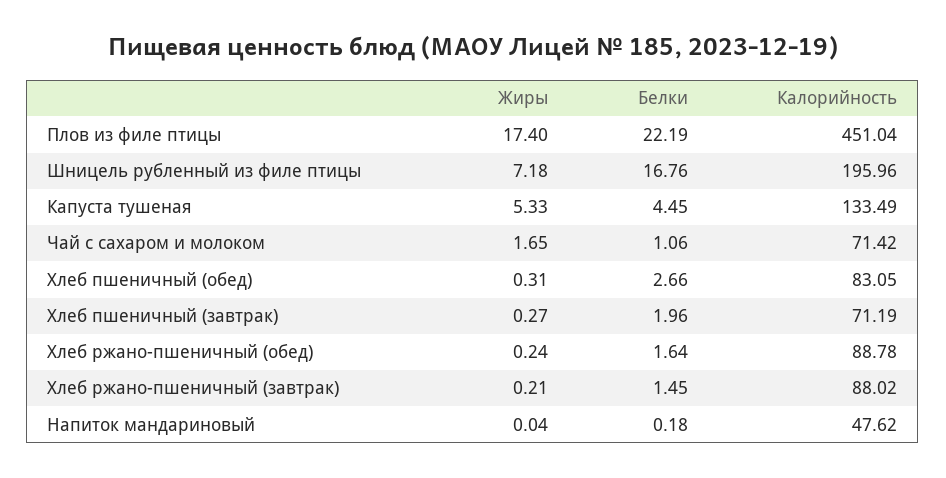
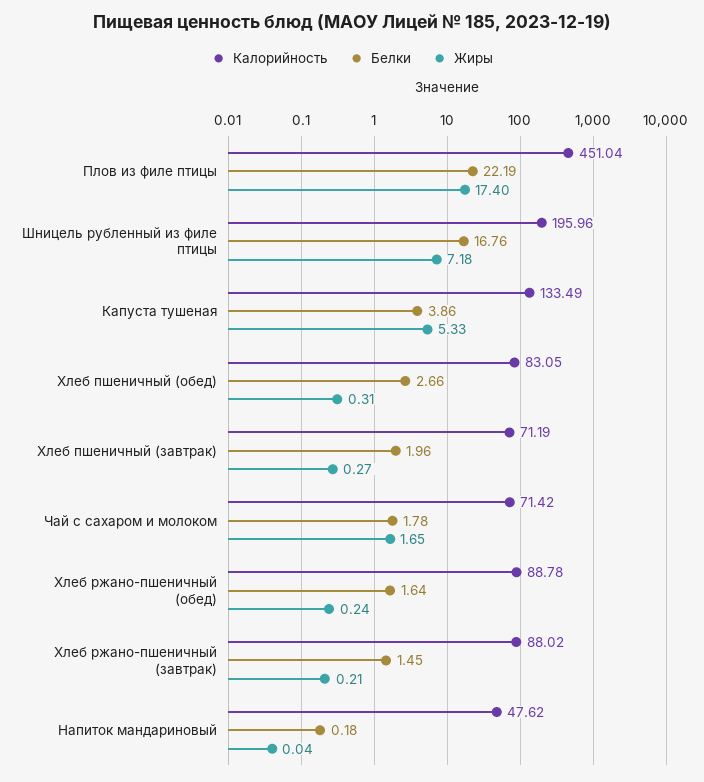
  {
    "Жиры": {
      "Плов из филе птицы": 17.4,
      "Шницель рубленный из филе птицы": 7.18,
      "Капуста тушеная": 5.33,
      "Чай с сахаром и молоком": 1.65,
      "Хлеб пшеничный (обед)": 0.31,
      "Хлеб пшеничный (завтрак)": 0.27,
      "Хлеб ржано-пшеничный (обед)": 0.24,
      "Хлеб ржано-пшеничный (завтрак)": 0.21,
      "Напиток мандариновый": 0.04
    },
    "Белки": {
      "Плов из филе птицы": 22.19,
      "Шницель рубленный из филе птицы": 16.76,
-     "Капуста тушеная": 4.45,
+     "Капуста тушеная": 3.86,
-     "Чай с сахаром и молоком": 1.06,
+     "Чай с сахаром и молоком": 1.78,
      "Хлеб пшеничный (обед)": 2.66,
      "Хлеб пшеничный (завтрак)": 1.96,
      "Хлеб ржано-пшеничный (обед)": 1.64,
      "Хлеб ржано-пшеничный (завтрак)": 1.45,
      "Напиток мандариновый": 0.18
    },
    "Калорийность": {
      "Плов из филе птицы": 451.04,
      "Шницель рубленный из филе птицы": 195.96,
      "Капуста тушеная": 133.49,
      "Чай с сахаром и молоком": 71.42,
      "Хлеб пшеничный (обед)": 83.05,
      "Хлеб пшеничный (завтрак)": 71.19,
      "Хлеб ржано-пшеничный (обед)": 88.78,
      "Хлеб ржано-пшеничный (завтрак)": 88.02,
      "Напиток мандариновый": 47.62
    }
  }

